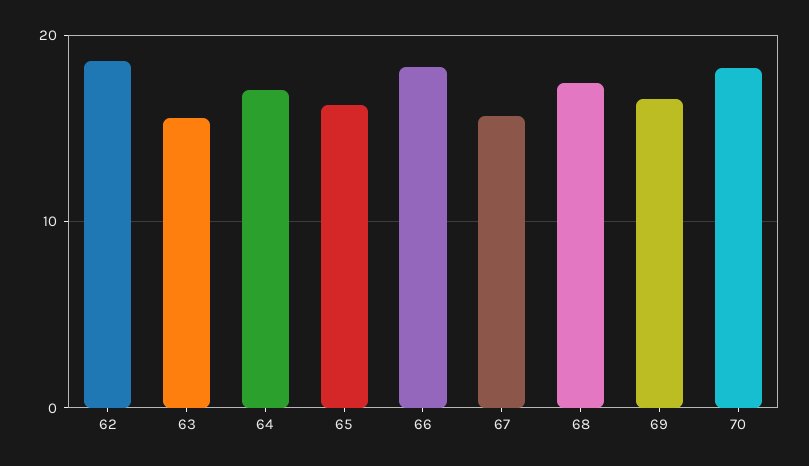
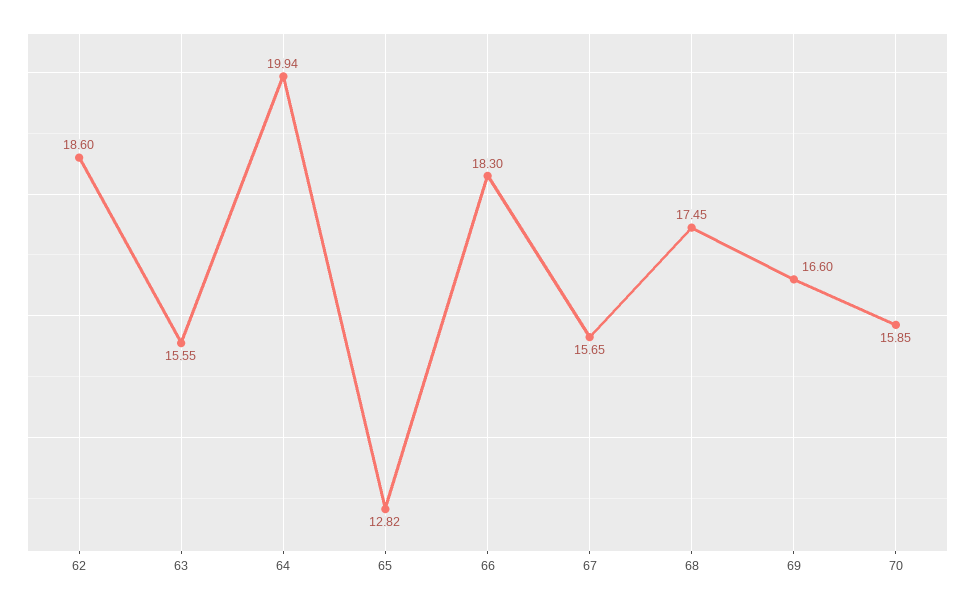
  {
    "62": 18.6,
    "63": 15.55,
-   "64": 17,
+   "64": 19.94,
-   "65": 16,
+   "65": 12.82,
    "66": 18.3,
    "67": 15.65,
    "68": 17.45,
    "69": 16.6,
-   "70": 18
+   "70": 15.85
  }

